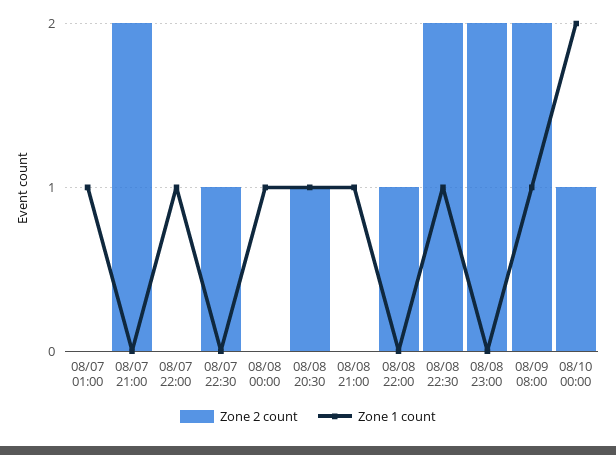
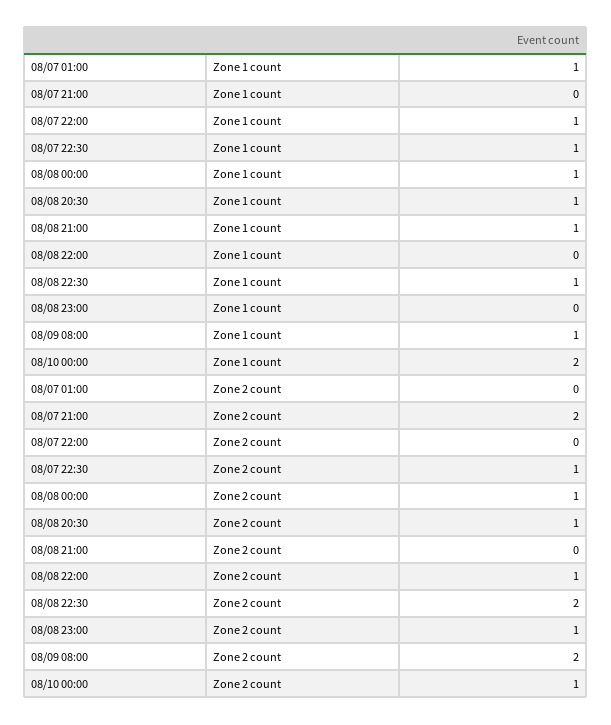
  {
    "Zone 2 count": {
      "08/07 01:00": 0,
      "08/07 21:00": 2,
      "08/07 22:00": 0,
      "08/07 22:30": 1,
-     "08/08 00:00": 0,
+     "08/08 00:00": 1,
      "08/08 20:30": 1,
      "08/08 21:00": 0,
      "08/08 22:00": 1,
      "08/08 22:30": 2,
-     "08/08 23:00": 2,
+     "08/08 23:00": 1,
      "08/09 08:00": 2,
      "08/10 00:00": 1
    },
    "Zone 1 count": {
      "08/07 01:00": 1,
      "08/07 21:00": 0,
      "08/07 22:00": 1,
-     "08/07 22:30": 0,
+     "08/07 22:30": 1,
      "08/08 00:00": 1,
      "08/08 20:30": 1,
      "08/08 21:00": 1,
      "08/08 22:00": 0,
      "08/08 22:30": 1,
      "08/08 23:00": 0,
      "08/09 08:00": 1,
      "08/10 00:00": 2
    }
  }

